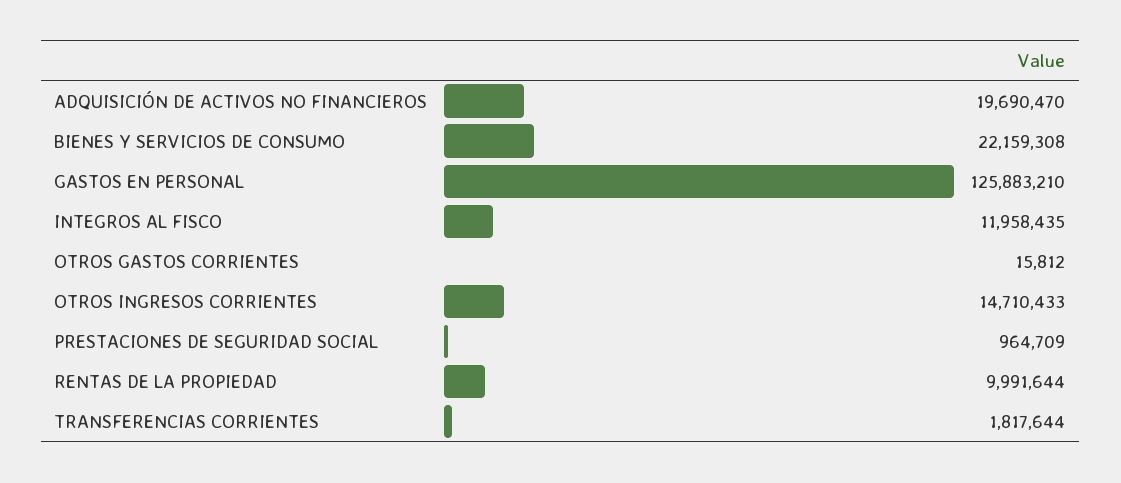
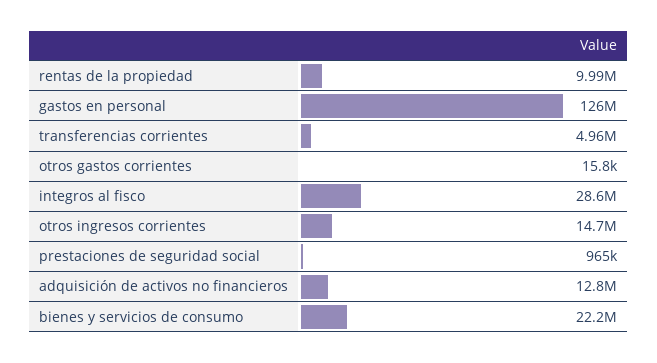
  {
-   "ADQUISICIÓN DE ACTIVOS NO FINANCIEROS": 19690470,
+   "ADQUISICIÓN DE ACTIVOS NO FINANCIEROS": 12800000,
    "BIENES Y SERVICIOS DE CONSUMO": 22159308,
    "GASTOS EN PERSONAL": 125883210,
-   "INTEGROS AL FISCO": 11958435,
+   "INTEGROS AL FISCO": 28600000,
    "OTROS GASTOS CORRIENTES": 15812,
    "OTROS INGRESOS CORRIENTES": 14710433,
    "PRESTACIONES DE SEGURIDAD SOCIAL": 964709,
    "RENTAS DE LA PROPIEDAD": 9991644,
-   "TRANSFERENCIAS CORRIENTES": 1817644
+   "TRANSFERENCIAS CORRIENTES": 4960000
  }

